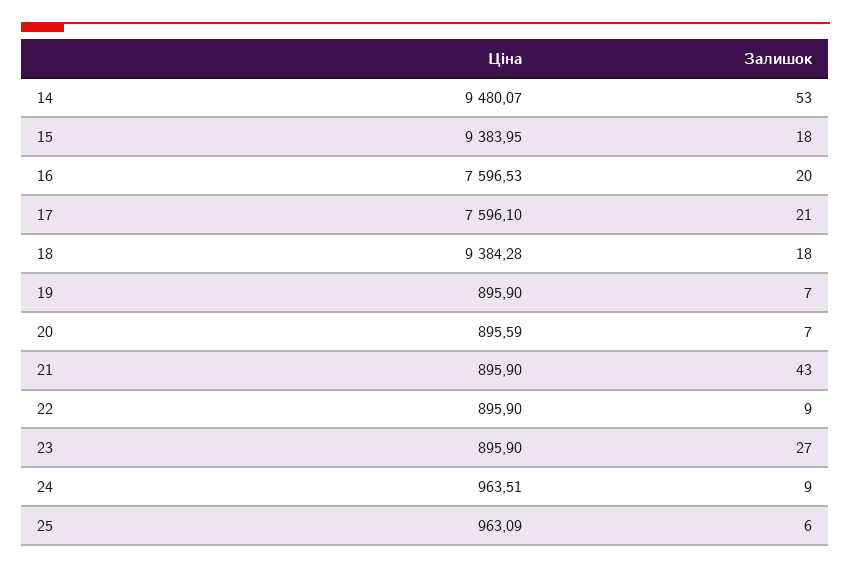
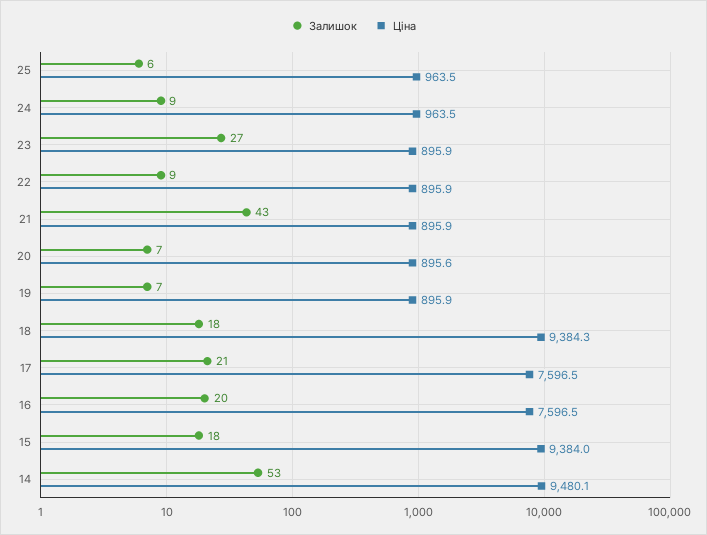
  {
    "Ціна": {
      "14": 9480.07,
      "15": 9383.95,
      "16": 7596.53,
-     "17": 7596.1,
+     "17": 7596.5,
      "18": 9384.28,
      "19": 895.9,
      "20": 895.59,
      "21": 895.9,
      "22": 895.9,
      "23": 895.9,
      "24": 963.51,
-     "25": 963.09
+     "25": 963.5
    },
    "Залишок": {
      "14": 53,
      "15": 18,
      "16": 20,
      "17": 21,
      "18": 18,
      "19": 7,
      "20": 7,
      "21": 43,
      "22": 9,
      "23": 27,
      "24": 9,
      "25": 6
    }
  }

